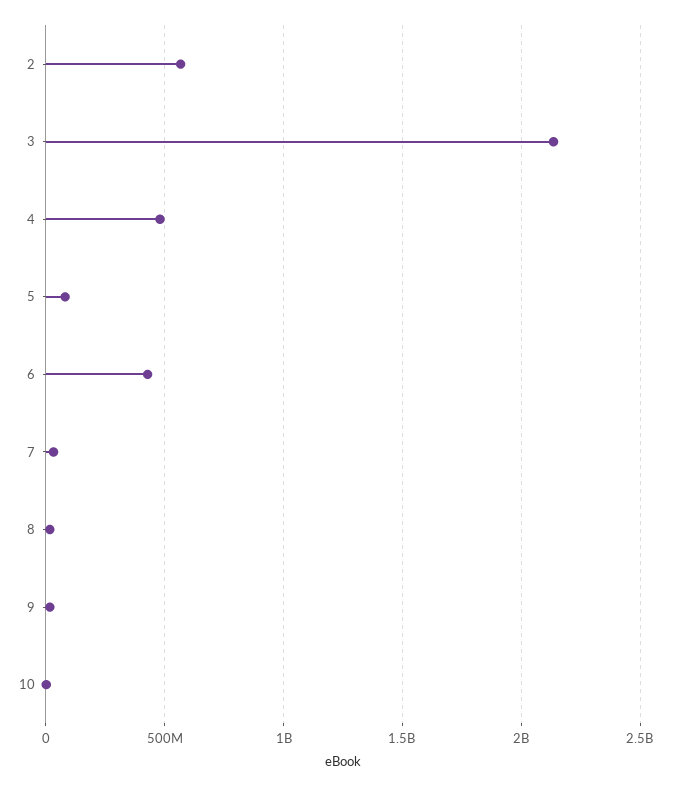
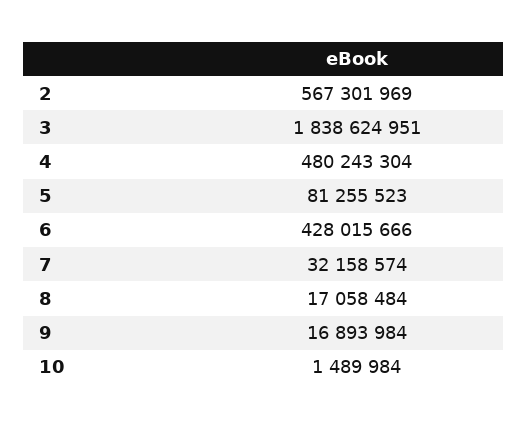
  {
    "2": 567301969,
-   "3": 2150000000,
+   "3": 1838624951,
    "4": 480243304,
    "5": 81255523,
    "6": 428015666,
    "7": 32158574,
    "8": 17058484,
    "9": 16893984,
    "10": 1489984
  }

